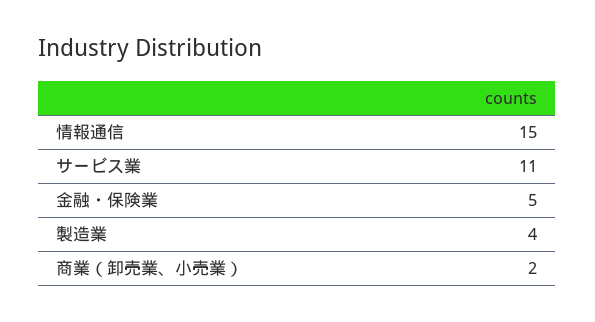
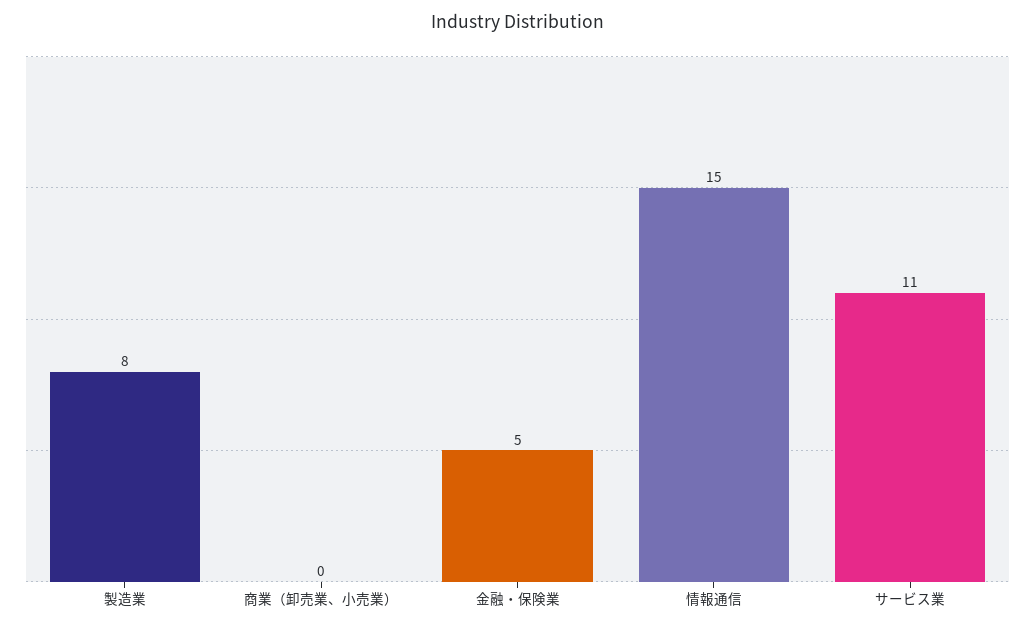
  {
    "情報通信": 15,
    "サービス業": 11,
    "金融・保険業": 5,
-   "製造業": 4,
+   "製造業": 8,
-   "商業（卸売業、小売業）": 2
+   "商業（卸売業、小売業）": 0
  }

